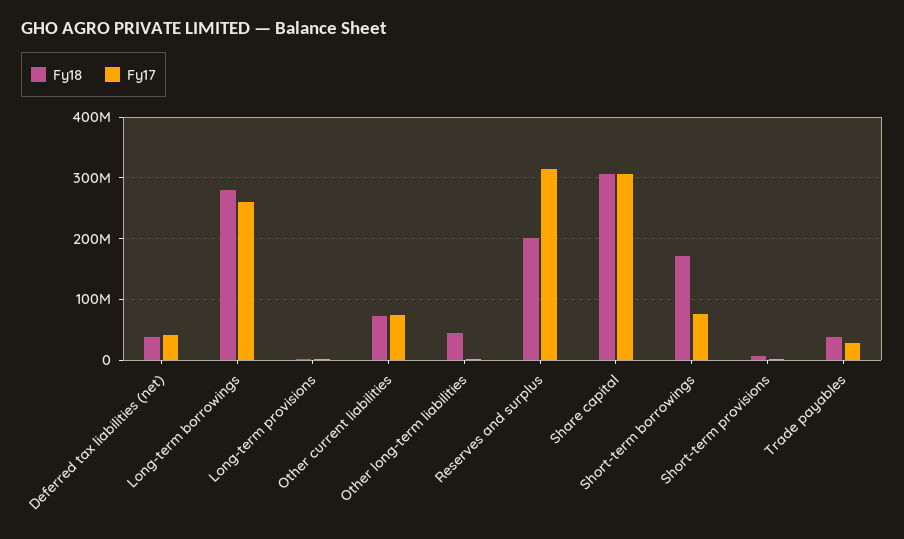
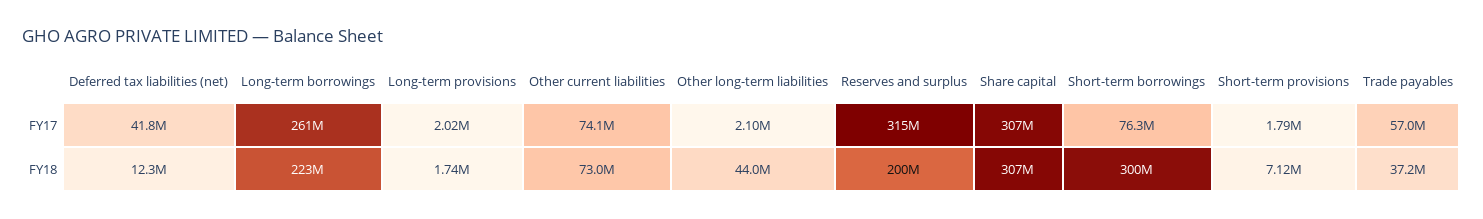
  {
    "Fy18": {
-     "Deferred tax liabilities (net)": 40000000,
+     "Deferred tax liabilities (net)": 12300000,
-     "Long-term borrowings": 280000000,
+     "Long-term borrowings": 223000000,
      "Long-term provisions": 1740000,
      "Other current liabilities": 73000000,
      "Other long-term liabilities": 44000000,
      "Reserves and surplus": 200000000,
      "Share capital": 307000000,
-     "Short-term borrowings": 170000000,
+     "Short-term borrowings": 300000000,
      "Short-term provisions": 7120000,
      "Trade payables": 37200000
    },
    "Fy17": {
      "Deferred tax liabilities (net)": 41800000,
      "Long-term borrowings": 261000000,
      "Long-term provisions": 2020000,
      "Other current liabilities": 74100000,
      "Other long-term liabilities": 2100000,
      "Reserves and surplus": 315000000,
      "Share capital": 307000000,
      "Short-term borrowings": 76300000,
      "Short-term provisions": 1790000,
-     "Trade payables": 30000000
+     "Trade payables": 57000000
    }
  }

